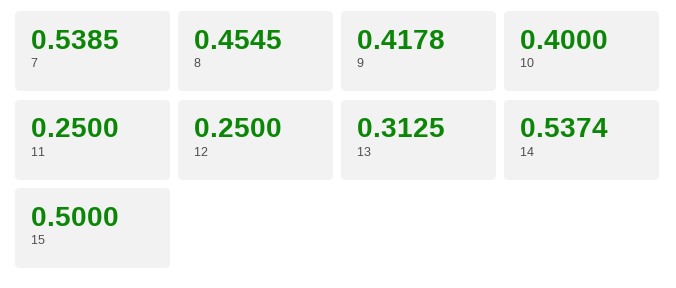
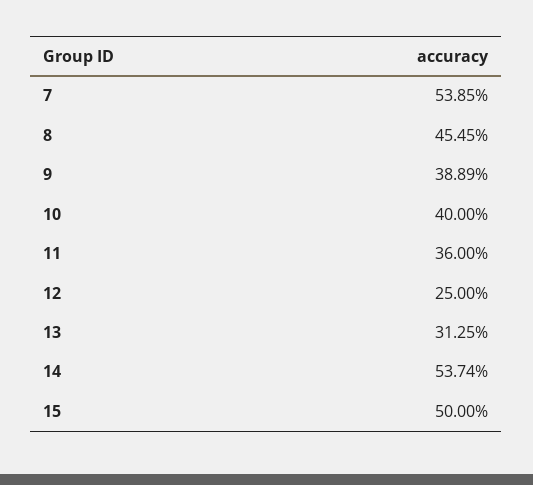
  {
    "7": 0.5385,
    "8": 0.4545,
-   "9": 0.4178,
+   "9": 0.3889,
    "10": 0.4,
-   "11": 0.25,
+   "11": 0.36,
    "12": 0.25,
    "13": 0.3125,
    "14": 0.5374,
    "15": 0.5
  }

